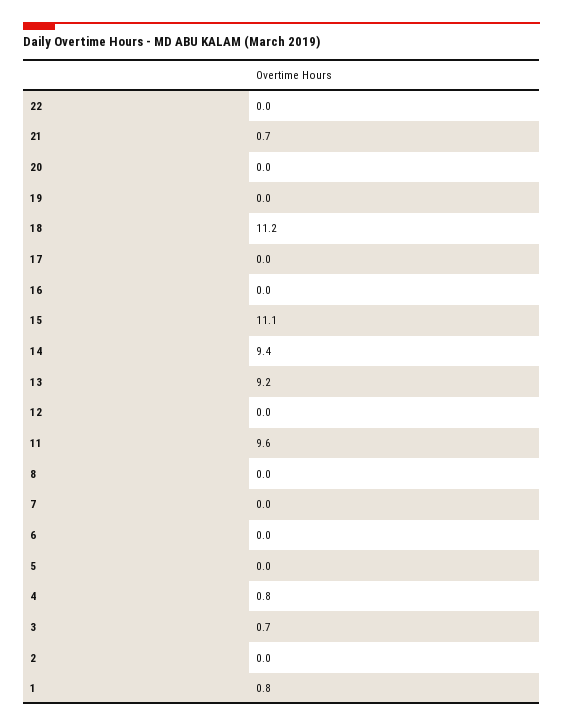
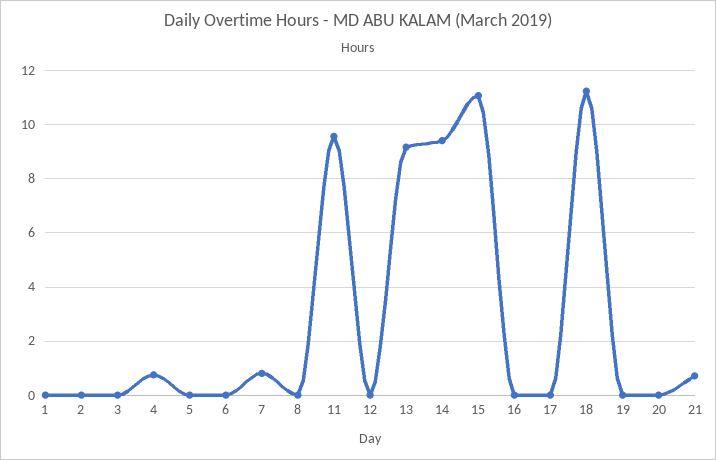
  {
-   "22": 0,
    "21": 0.7,
    "20": 0,
    "19": 0,
    "18": 11.2,
    "17": 0,
    "16": 0,
    "15": 11.1,
    "14": 9.4,
    "13": 9.2,
    "12": 0,
    "11": 9.6,
    "8": 0,
-   "7": 0,
+   "7": 0.75,
    "6": 0,
    "5": 0,
    "4": 0.8,
-   "3": 0.7,
+   "3": 0,
    "2": 0,
-   "1": 0.8
+   "1": 0
  }

